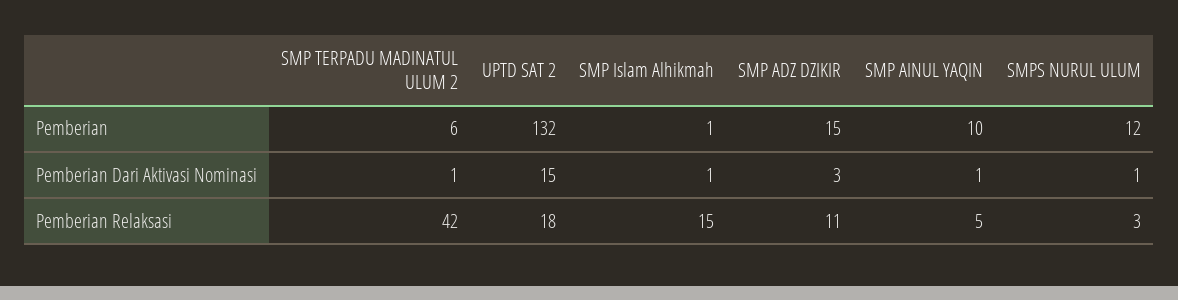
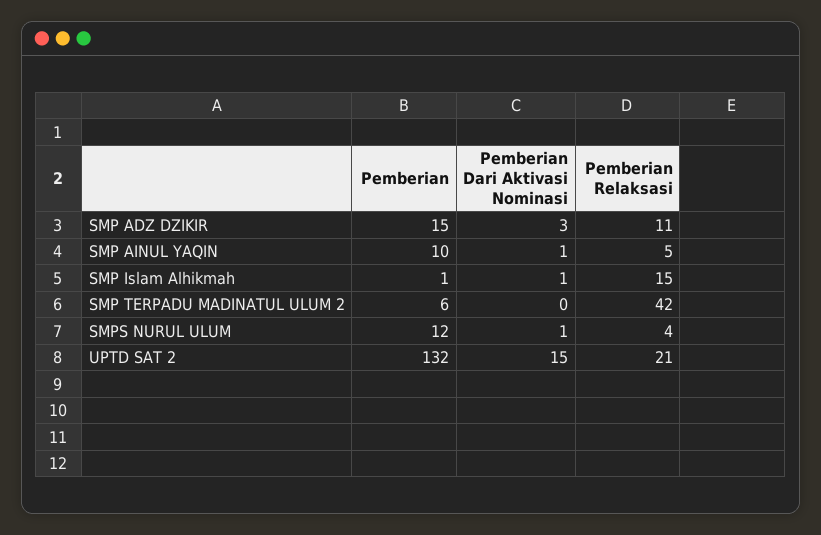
  {
    "SMP TERPADU MADINATUL ULUM 2": {
      "Pemberian": 6,
-     "Pemberian Dari Aktivasi Nominasi": 1,
+     "Pemberian Dari Aktivasi Nominasi": 0,
      "Pemberian Relaksasi": 42
    },
    "UPTD SAT 2": {
      "Pemberian": 132,
      "Pemberian Dari Aktivasi Nominasi": 15,
-     "Pemberian Relaksasi": 18
+     "Pemberian Relaksasi": 21
    },
    "SMP Islam Alhikmah": {
      "Pemberian": 1,
      "Pemberian Dari Aktivasi Nominasi": 1,
      "Pemberian Relaksasi": 15
    },
    "SMP ADZ DZIKIR": {
      "Pemberian": 15,
      "Pemberian Dari Aktivasi Nominasi": 3,
      "Pemberian Relaksasi": 11
    },
    "SMP AINUL YAQIN": {
      "Pemberian": 10,
      "Pemberian Dari Aktivasi Nominasi": 1,
      "Pemberian Relaksasi": 5
    },
    "SMPS NURUL ULUM": {
      "Pemberian": 12,
      "Pemberian Dari Aktivasi Nominasi": 1,
-     "Pemberian Relaksasi": 3
+     "Pemberian Relaksasi": 4
    }
  }

